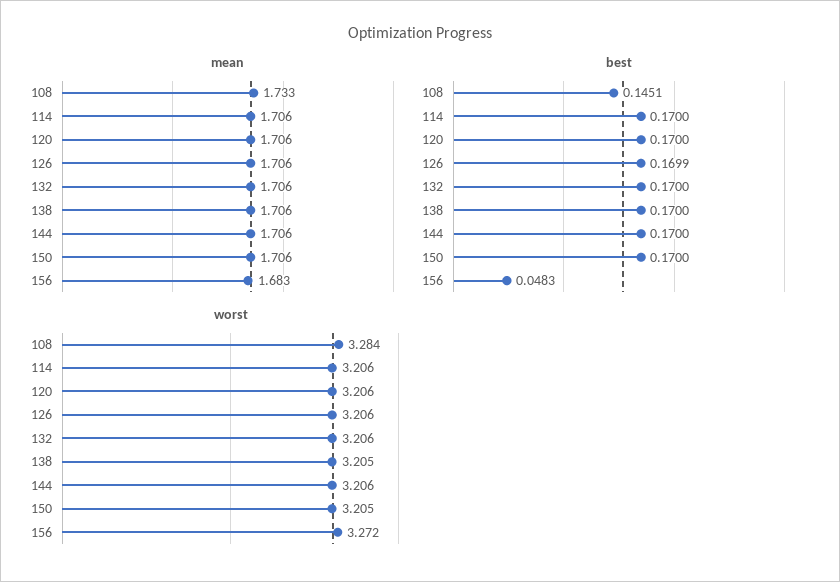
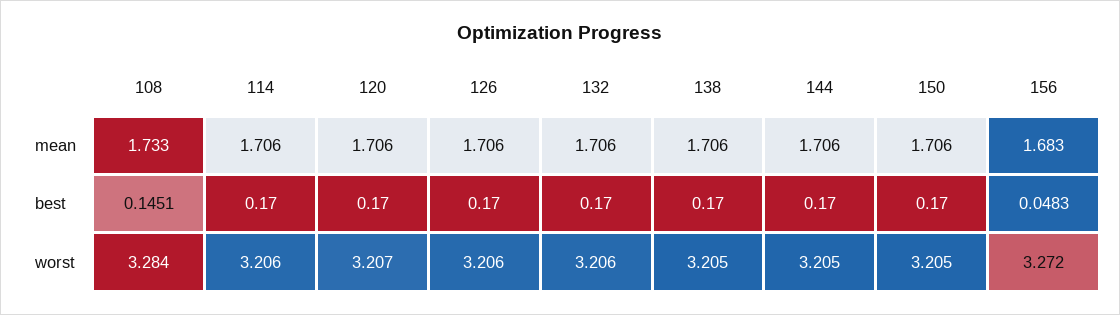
  {
    "mean": {
      "108": 1.733,
      "114": 1.706,
      "120": 1.706,
      "126": 1.706,
      "132": 1.706,
      "138": 1.706,
      "144": 1.706,
      "150": 1.706,
      "156": 1.683
    },
    "best": {
      "108": 0.1451,
      "114": 0.17,
      "120": 0.17,
-     "126": 0.1699,
+     "126": 0.17,
      "132": 0.17,
      "138": 0.17,
      "144": 0.17,
      "150": 0.17,
      "156": 0.0483
    },
    "worst": {
      "108": 3.284,
      "114": 3.206,
-     "120": 3.206,
+     "120": 3.207,
      "126": 3.206,
      "132": 3.206,
      "138": 3.205,
-     "144": 3.206,
+     "144": 3.205,
      "150": 3.205,
      "156": 3.272
    }
  }

